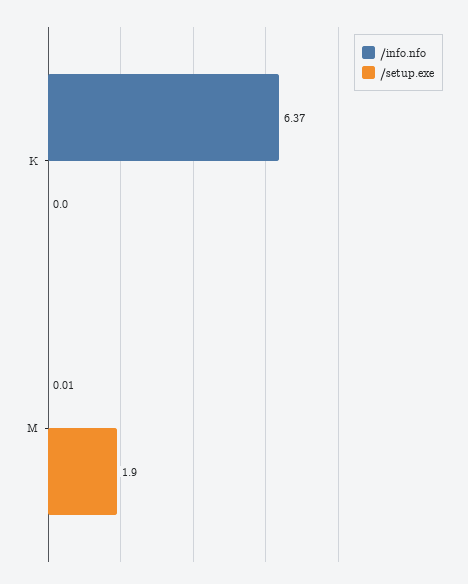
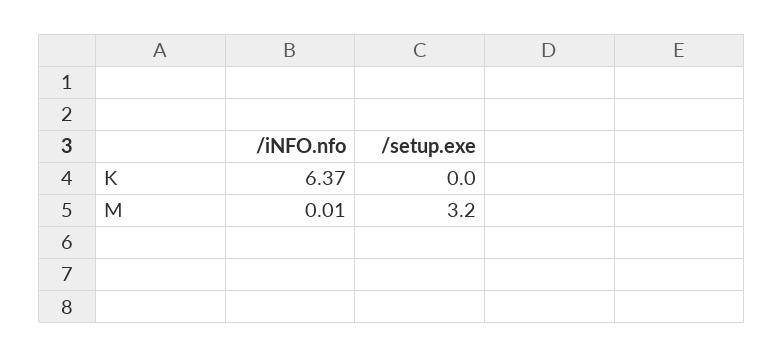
  {
    "/info.nfo": {
      "K": 6.37,
      "M": 0.01
    },
    "/setup.exe": {
      "K": 0,
-     "M": 1.9
+     "M": 3.2
    }
  }

